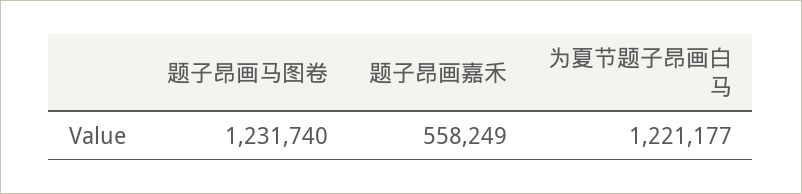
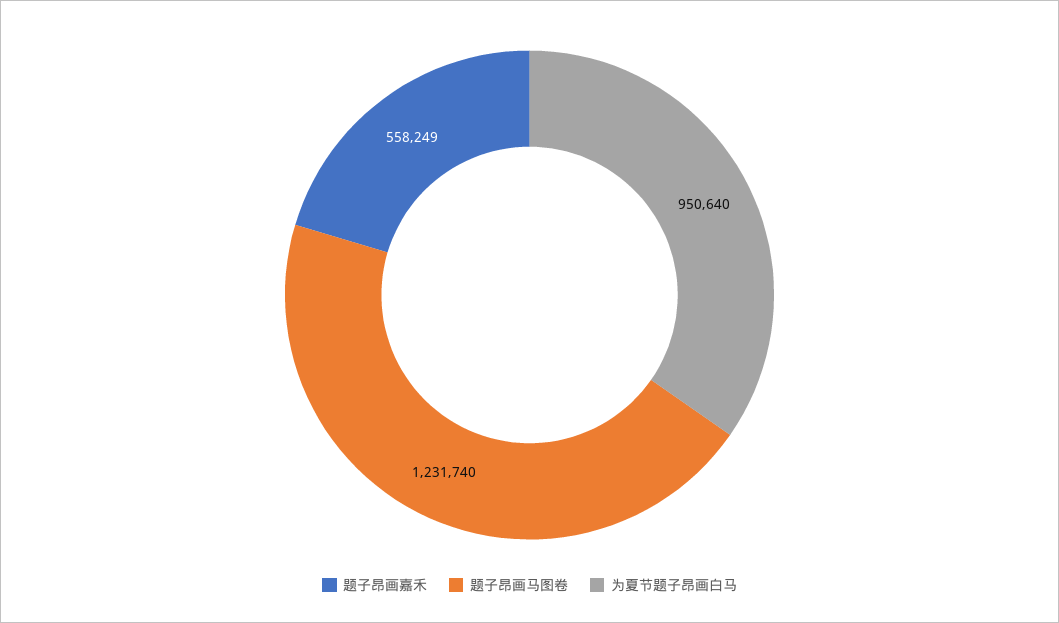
  {
    "题子昂画马图卷": 1231740,
    "题子昂画嘉禾": 558249,
-   "为夏节题子昂画白马": 1221177
+   "为夏节题子昂画白马": 950640
  }

